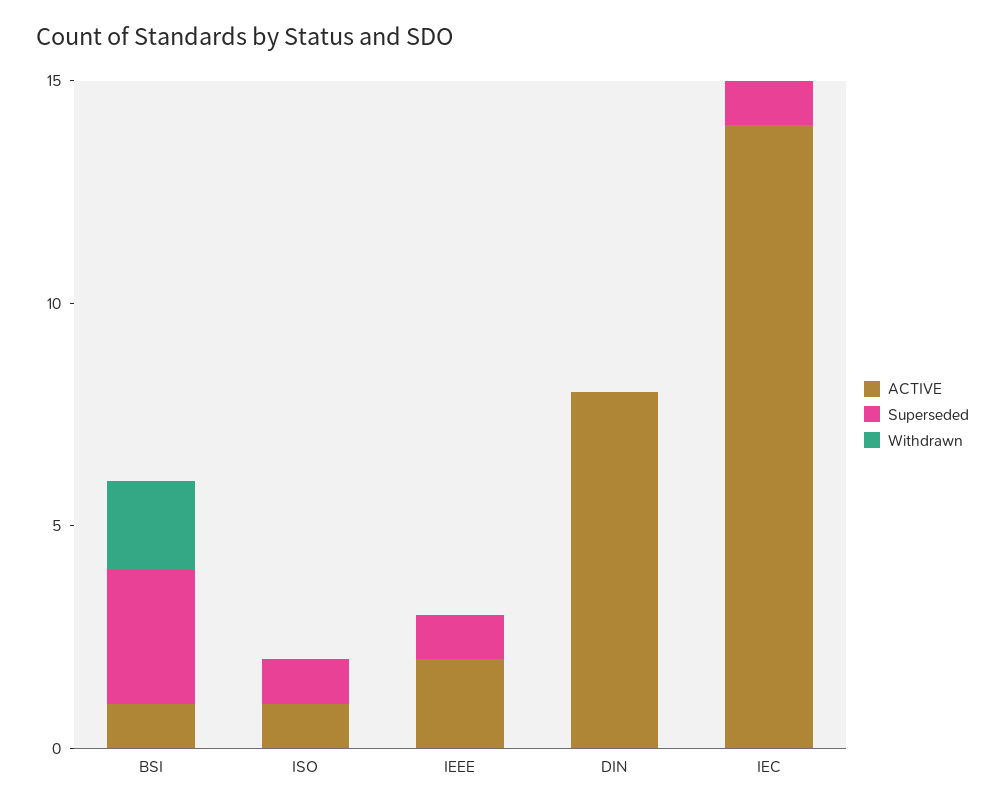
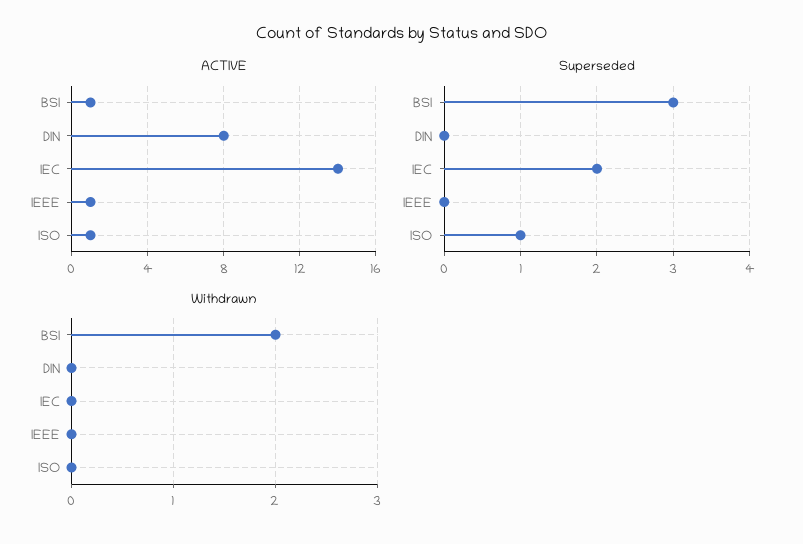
  {
    "ACTIVE": {
      "BSI": 1,
      "ISO": 1,
-     "IEEE": 2,
+     "IEEE": 1,
      "DIN": 8,
      "IEC": 14
    },
    "Superseded": {
      "BSI": 3,
      "ISO": 1,
-     "IEEE": 1,
+     "IEEE": 0,
      "DIN": 0,
-     "IEC": 1
+     "IEC": 2
    },
    "Withdrawn": {
      "BSI": 2,
      "ISO": 0,
      "IEEE": 0,
      "DIN": 0,
      "IEC": 0
    }
  }

